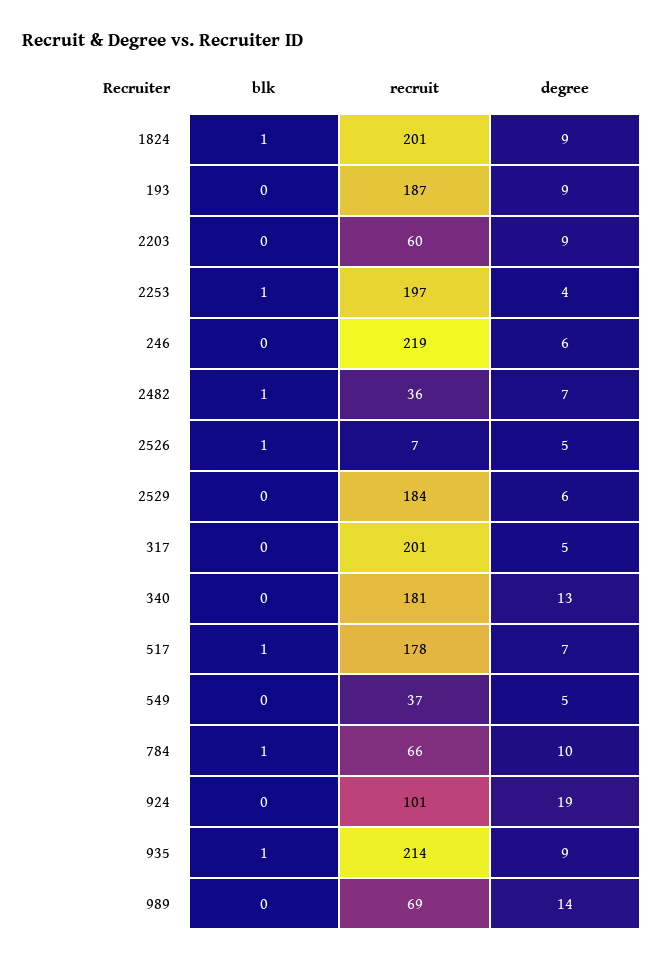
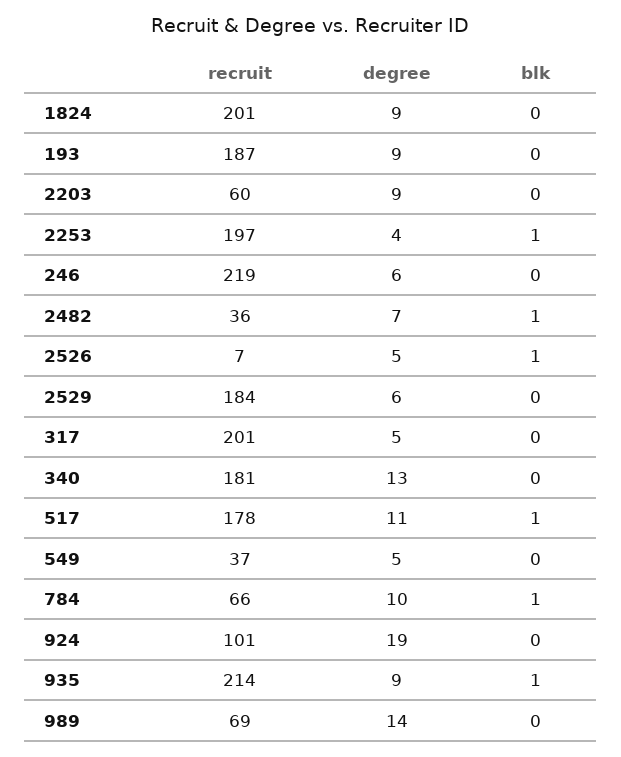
  {
    "blk": {
-     "1824": 1,
+     "1824": 0,
      "193": 0,
      "2203": 0,
      "2253": 1,
      "246": 0,
      "2482": 1,
      "2526": 1,
      "2529": 0,
      "317": 0,
      "340": 0,
      "517": 1,
      "549": 0,
      "784": 1,
      "924": 0,
      "935": 1,
      "989": 0
    },
    "recruit": {
      "1824": 201,
      "193": 187,
      "2203": 60,
      "2253": 197,
      "246": 219,
      "2482": 36,
      "2526": 7,
      "2529": 184,
      "317": 201,
      "340": 181,
      "517": 178,
      "549": 37,
      "784": 66,
      "924": 101,
      "935": 214,
      "989": 69
    },
    "degree": {
      "1824": 9,
      "193": 9,
      "2203": 9,
      "2253": 4,
      "246": 6,
      "2482": 7,
      "2526": 5,
      "2529": 6,
      "317": 5,
      "340": 13,
-     "517": 7,
+     "517": 11,
      "549": 5,
      "784": 10,
      "924": 19,
      "935": 9,
      "989": 14
    }
  }

